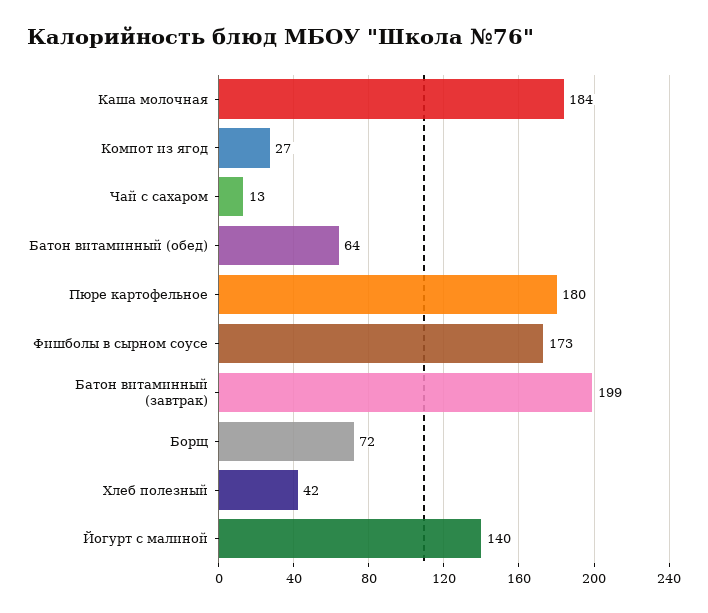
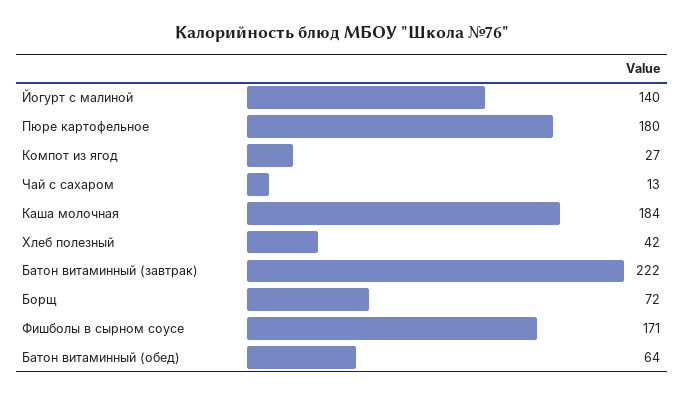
  {
    "Каша молочная": 184,
    "Компот из ягод": 27,
    "Чай с сахаром": 13,
    "Батон витаминный (обед)": 64,
    "Пюре картофельное": 180,
-   "Фишболы в сырном соусе": 173,
+   "Фишболы в сырном соусе": 171,
-   "Батон витаминный (завтрак)": 199,
+   "Батон витаминный (завтрак)": 222,
    "Борщ": 72,
    "Хлеб полезный": 42,
    "Йогурт с малиной": 140
  }

